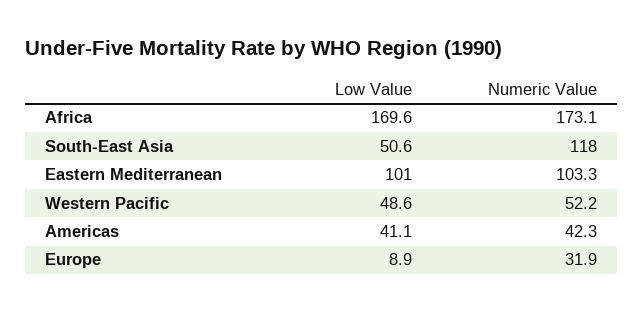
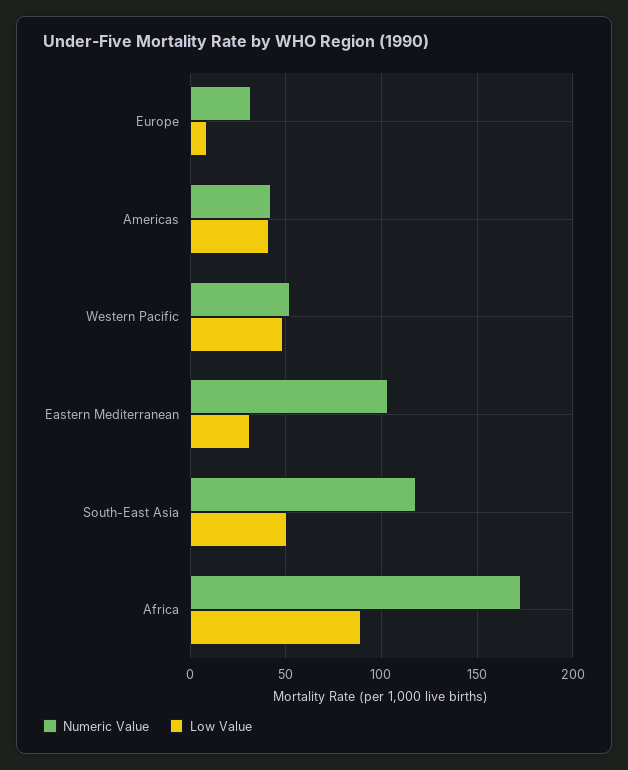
  {
    "Low Value": {
-     "Africa": 169.6,
+     "Africa": 90,
      "South-East Asia": 50.6,
-     "Eastern Mediterranean": 101,
+     "Eastern Mediterranean": 30,
      "Western Pacific": 48.6,
      "Americas": 41.1,
      "Europe": 8.9
    },
    "Numeric Value": {
      "Africa": 173.1,
      "South-East Asia": 118,
      "Eastern Mediterranean": 103.3,
      "Western Pacific": 52.2,
      "Americas": 42.3,
      "Europe": 31.9
    }
  }

